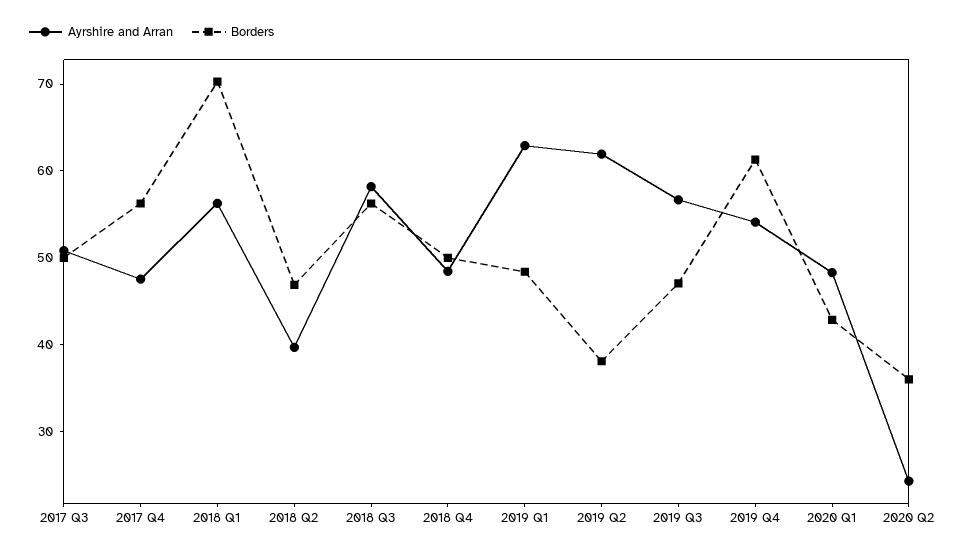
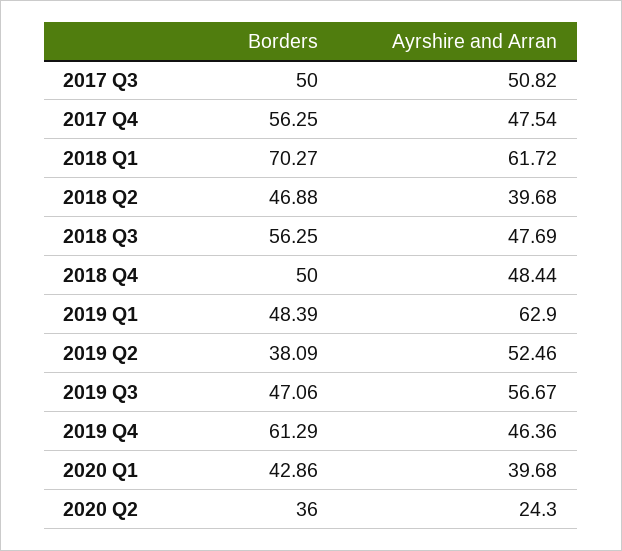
  {
    "Ayrshire and Arran": {
      "2017 Q3": 50.82,
      "2017 Q4": 47.54,
-     "2018 Q1": 56,
+     "2018 Q1": 61.72,
      "2018 Q2": 39.68,
-     "2018 Q3": 58,
+     "2018 Q3": 47.69,
      "2018 Q4": 48.44,
      "2019 Q1": 62.9,
-     "2019 Q2": 62,
+     "2019 Q2": 52.46,
      "2019 Q3": 56.67,
-     "2019 Q4": 54,
+     "2019 Q4": 46.36,
-     "2020 Q1": 48,
+     "2020 Q1": 39.68,
      "2020 Q2": 24.3
    },
    "Borders": {
      "2017 Q3": 50,
      "2017 Q4": 56.25,
      "2018 Q1": 70.27,
      "2018 Q2": 46.88,
      "2018 Q3": 56.25,
      "2018 Q4": 50,
      "2019 Q1": 48.39,
      "2019 Q2": 38.09,
      "2019 Q3": 47.06,
      "2019 Q4": 61.29,
      "2020 Q1": 42.86,
      "2020 Q2": 36
    }
  }

